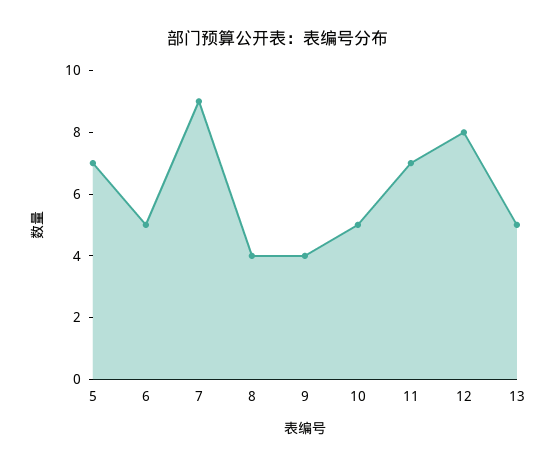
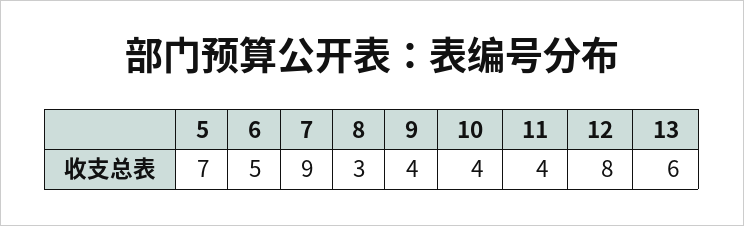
  {
    "5": 7,
    "6": 5,
    "7": 9,
-   "8": 4,
+   "8": 3,
    "9": 4,
-   "10": 5,
+   "10": 4,
-   "11": 7,
+   "11": 4,
    "12": 8,
-   "13": 5
+   "13": 6
  }

